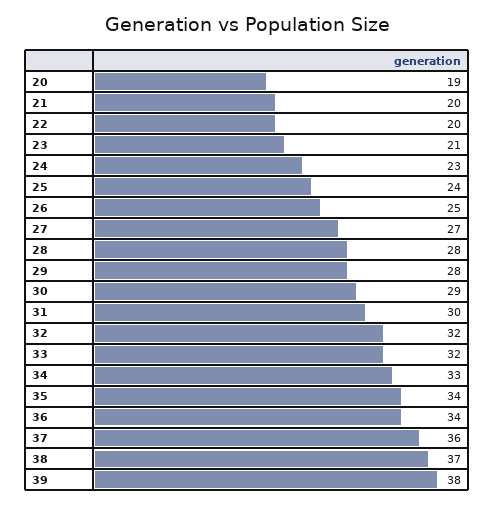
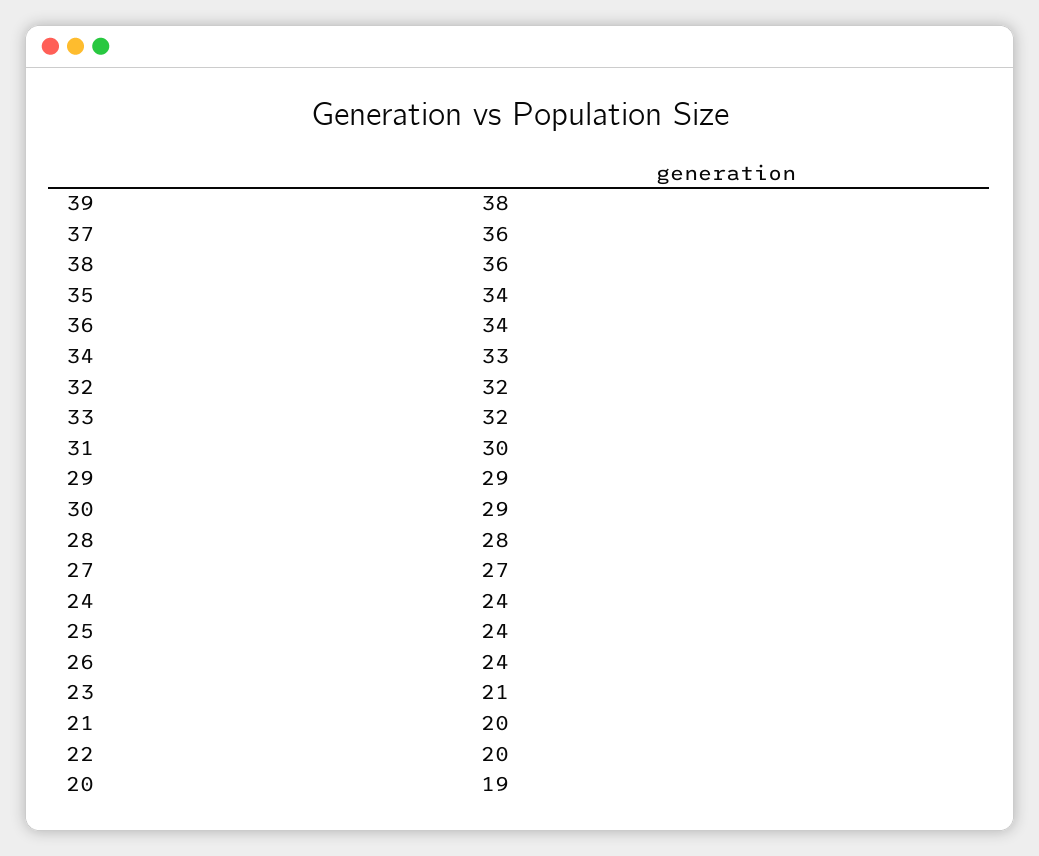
  {
    "20": 19,
    "21": 20,
    "22": 20,
    "23": 21,
-   "24": 23,
+   "24": 24,
    "25": 24,
-   "26": 25,
+   "26": 24,
    "27": 27,
    "28": 28,
-   "29": 28,
+   "29": 29,
    "30": 29,
    "31": 30,
    "32": 32,
    "33": 32,
    "34": 33,
    "35": 34,
    "36": 34,
    "37": 36,
-   "38": 37,
+   "38": 36,
    "39": 38
  }

